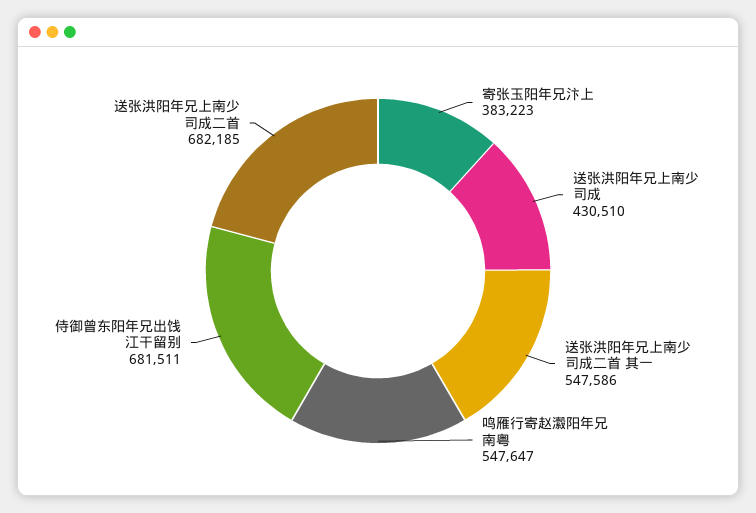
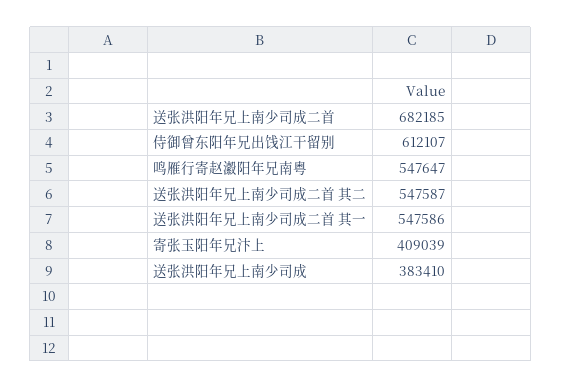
  {
-   "寄张玉阳年兄汴上": 383223,
+   "寄张玉阳年兄汴上": 409039,
-   "送张洪阳年兄上南少司成": 430510,
+   "送张洪阳年兄上南少司成": 383410,
    "送张洪阳年兄上南少司成二首 其一": 547586,
    "鸣雁行寄赵瀫阳年兄南粤": 547647,
-   "侍御曾东阳年兄出饯江干留别": 681511,
+   "侍御曾东阳年兄出饯江干留别": 612107,
-   "送张洪阳年兄上南少司成二首": 682185
+   "送张洪阳年兄上南少司成二首": 682185,
+   "送张洪阳年兄上南少司成二首 其二": 547587
  }

